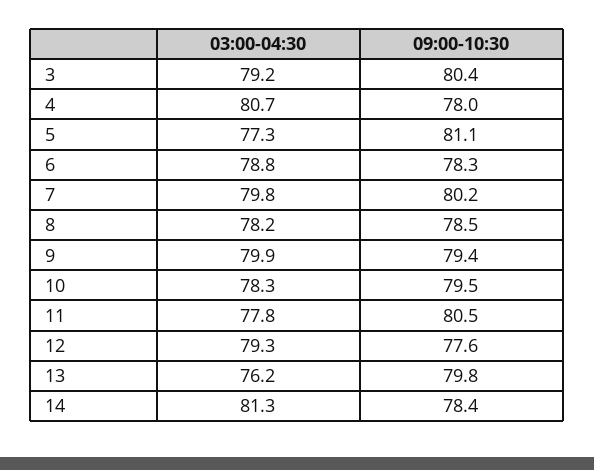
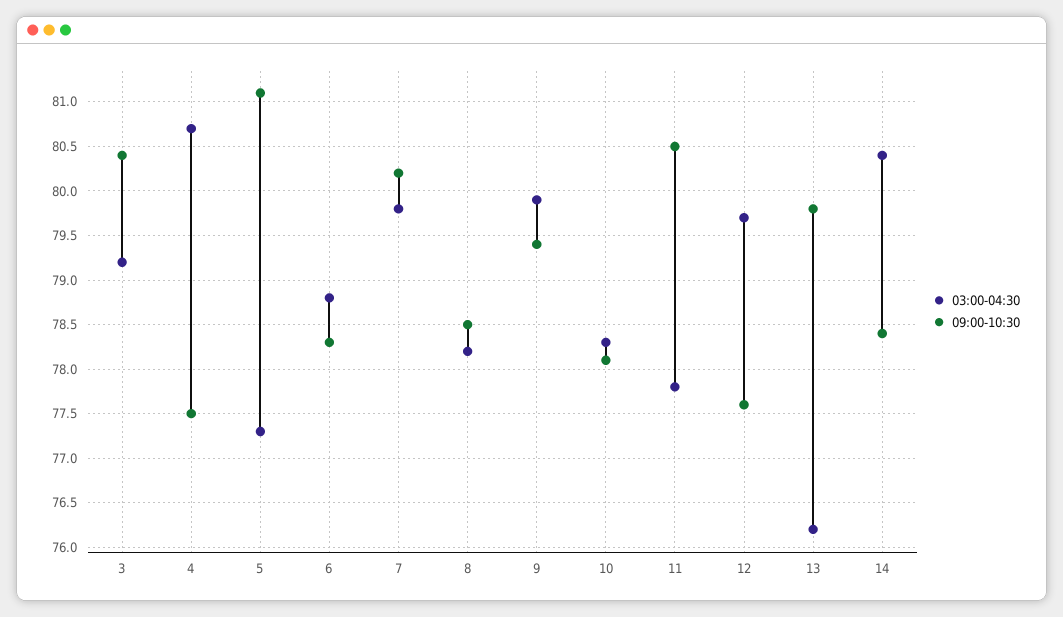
  {
    "03:00-04:30": {
      "3": 79.2,
      "4": 80.7,
      "5": 77.3,
      "6": 78.8,
      "7": 79.8,
      "8": 78.2,
      "9": 79.9,
      "10": 78.3,
      "11": 77.8,
-     "12": 79.3,
+     "12": 79.7,
      "13": 76.2,
-     "14": 81.3
+     "14": 80.4
    },
    "09:00-10:30": {
      "3": 80.4,
-     "4": 78,
+     "4": 77.5,
      "5": 81.1,
      "6": 78.3,
      "7": 80.2,
      "8": 78.5,
      "9": 79.4,
-     "10": 79.5,
+     "10": 78.1,
      "11": 80.5,
      "12": 77.6,
      "13": 79.8,
      "14": 78.4
    }
  }

